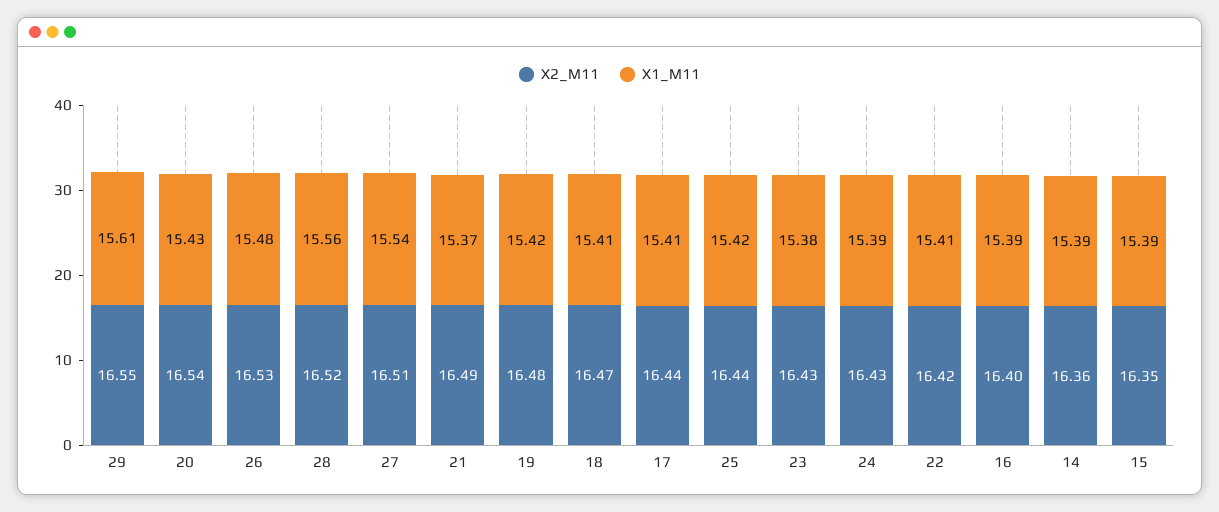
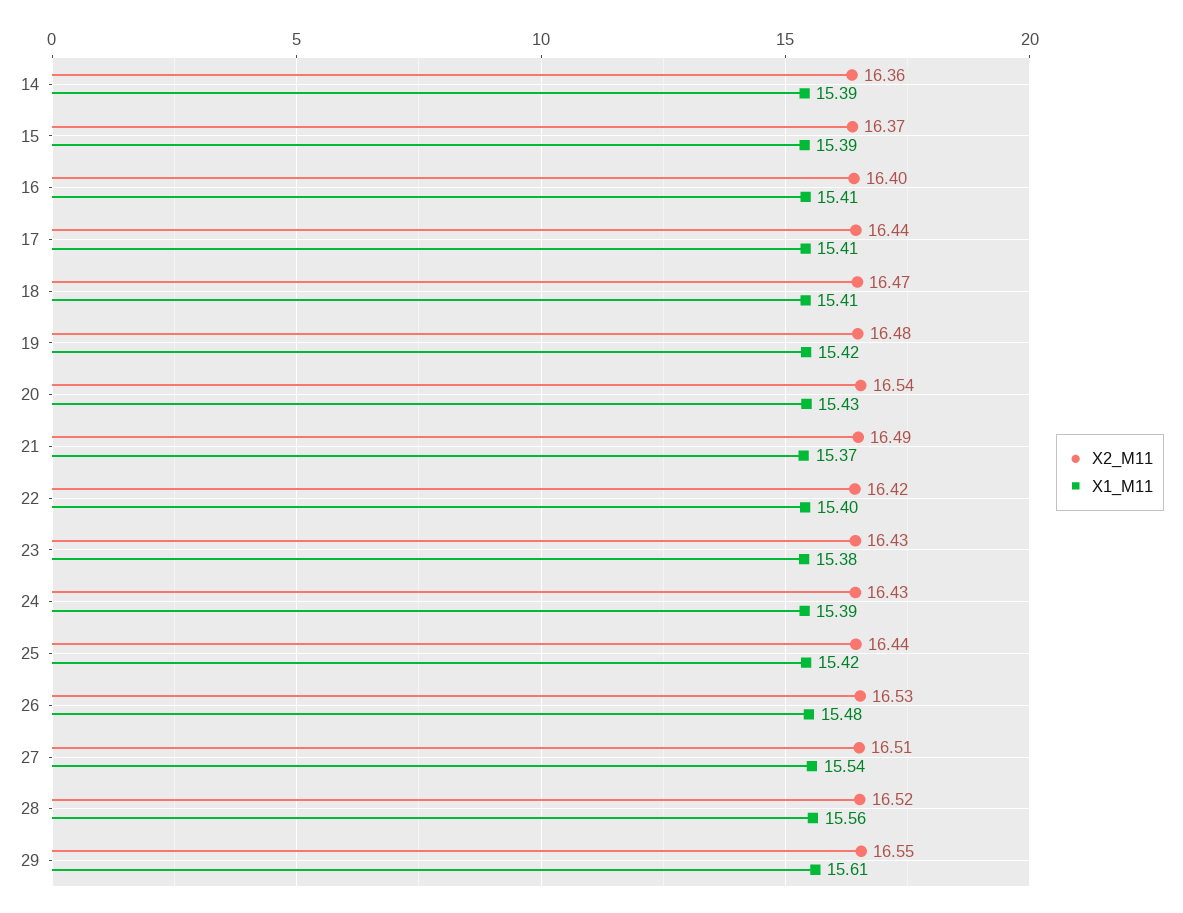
  {
    "X2_M11": {
      "29": 16.55,
      "20": 16.54,
      "26": 16.53,
      "28": 16.52,
      "27": 16.51,
      "21": 16.49,
      "19": 16.48,
      "18": 16.47,
      "17": 16.44,
      "25": 16.44,
      "23": 16.43,
      "24": 16.43,
      "22": 16.42,
      "16": 16.4,
      "14": 16.36,
-     "15": 16.35
+     "15": 16.37
    },
    "X1_M11": {
      "29": 15.61,
      "20": 15.43,
      "26": 15.48,
      "28": 15.56,
      "27": 15.54,
      "21": 15.37,
      "19": 15.42,
      "18": 15.41,
      "17": 15.41,
      "25": 15.42,
      "23": 15.38,
      "24": 15.39,
-     "22": 15.41,
+     "22": 15.4,
-     "16": 15.39,
+     "16": 15.41,
      "14": 15.39,
      "15": 15.39
    }
  }

